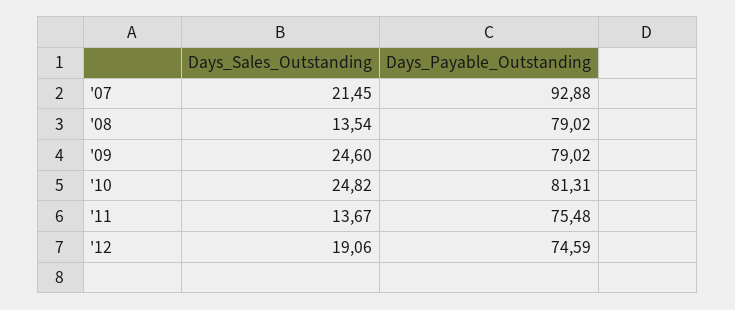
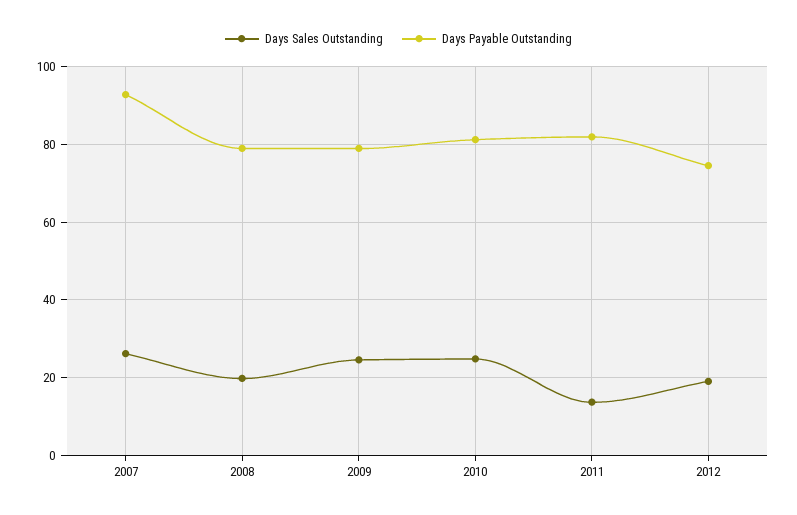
  {
    "Days_Sales_Outstanding": {
-     "'07": 21.45,
+     "'07": 26,
-     "'08": 13.54,
+     "'08": 20,
      "'09": 24.6,
      "'10": 24.82,
      "'11": 13.67,
      "'12": 19.06
    },
    "Days_Payable_Outstanding": {
      "'07": 92.88,
      "'08": 79.02,
      "'09": 79.02,
      "'10": 81.31,
-     "'11": 75.48,
+     "'11": 82,
      "'12": 74.59
    }
  }

